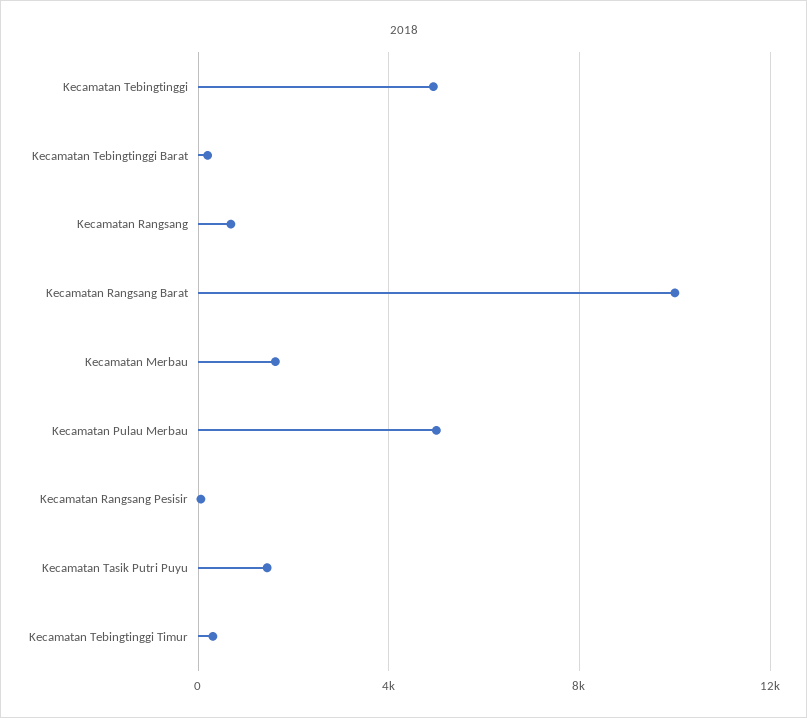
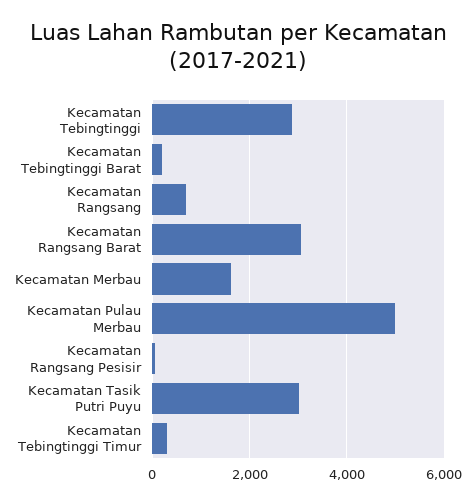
  {
-   "Kecamatan Tebingtinggi": 5000,
+   "Kecamatan Tebingtinggi": 2800,
    "Kecamatan Tebingtinggi Barat": 200,
    "Kecamatan Rangsang": 600,
-   "Kecamatan Rangsang Barat": 10000,
+   "Kecamatan Rangsang Barat": 3000,
    "Kecamatan Merbau": 1600,
    "Kecamatan Pulau Merbau": 5000,
    "Kecamatan Rangsang Pesisir": 0,
-   "Kecamatan Tasik Putri Puyu": 1500,
+   "Kecamatan Tasik Putri Puyu": 3000,
    "Kecamatan Tebingtinggi Timur": 400
  }

